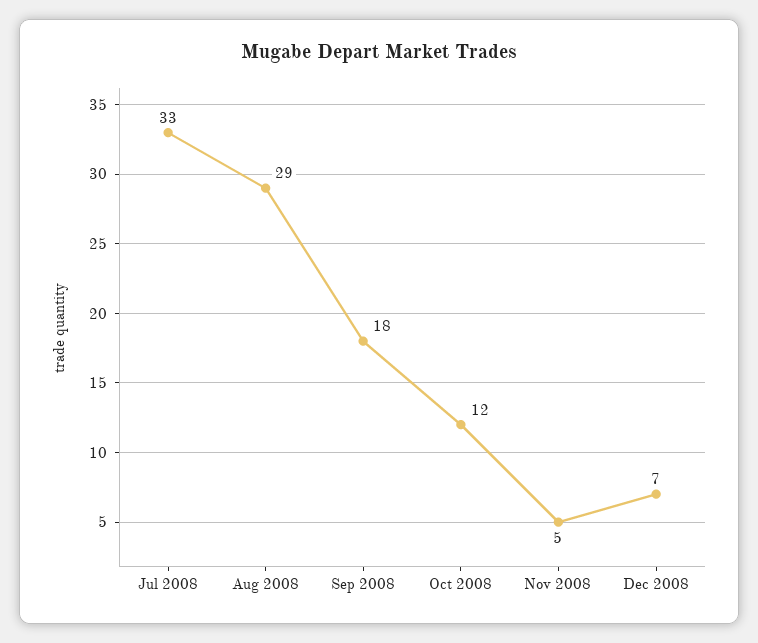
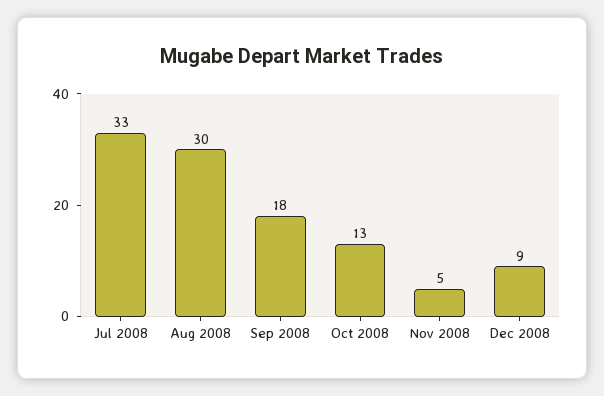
  {
    "Jul 2008": 33,
-   "Aug 2008": 29,
+   "Aug 2008": 30,
    "Sep 2008": 18,
-   "Oct 2008": 12,
+   "Oct 2008": 13,
    "Nov 2008": 5,
-   "Dec 2008": 7
+   "Dec 2008": 9
  }

